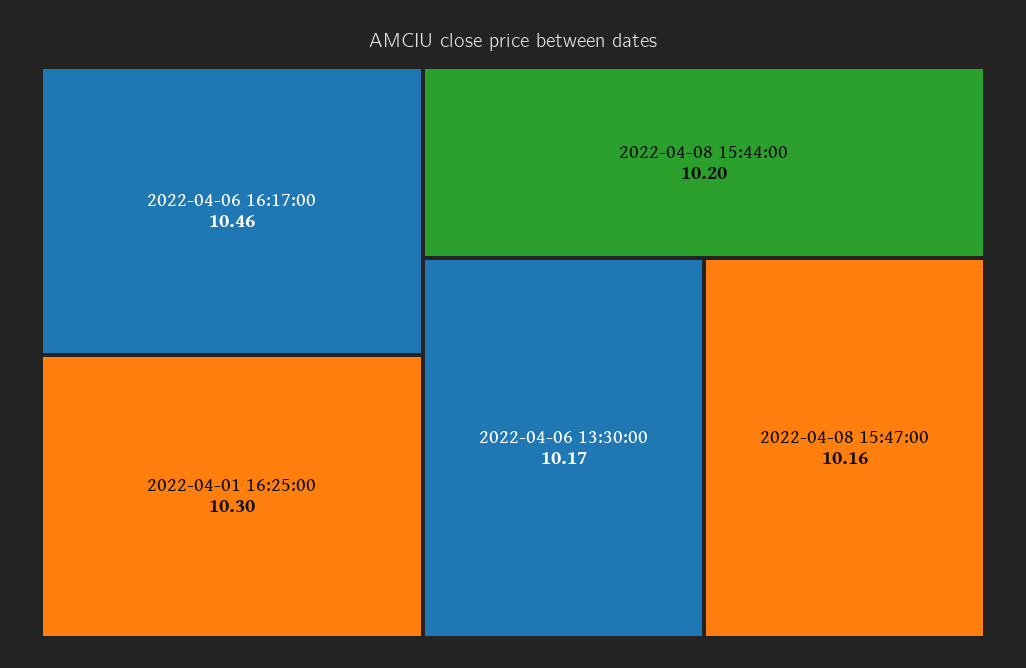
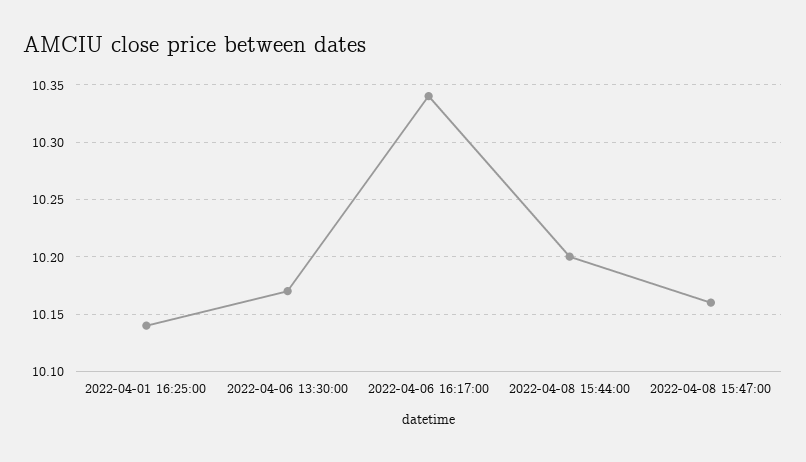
  {
-   "2022-04-06 16:17:00": 10.46,
+   "2022-04-06 16:17:00": 10.34,
-   "2022-04-01 16:25:00": 10.3,
+   "2022-04-01 16:25:00": 10.14,
    "2022-04-08 15:44:00": 10.2,
    "2022-04-06 13:30:00": 10.17,
    "2022-04-08 15:47:00": 10.16
  }

